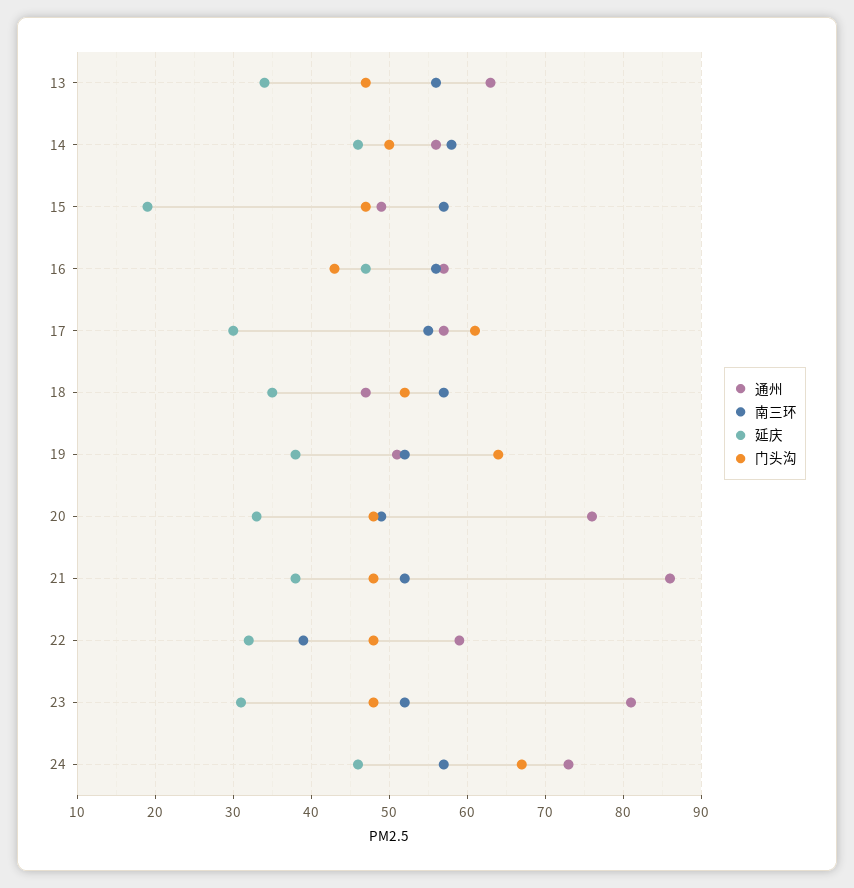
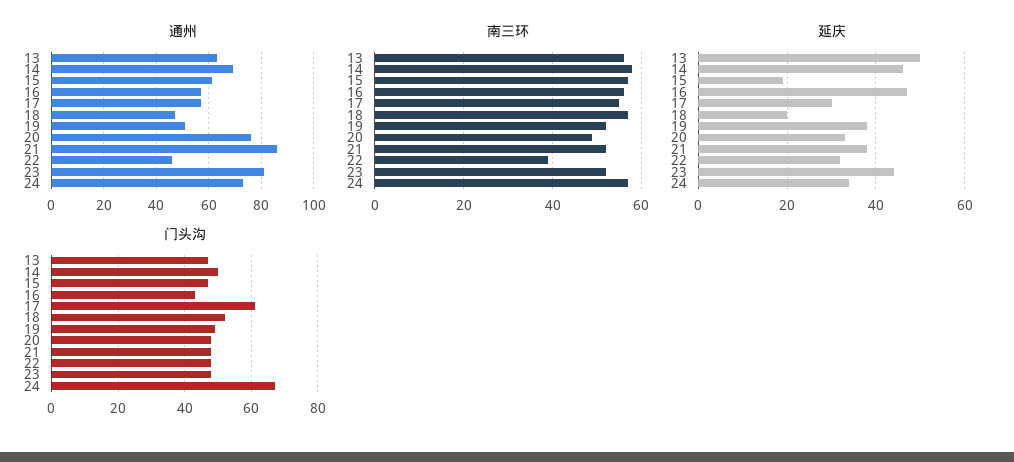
  {
    "通州": {
      "13": 63,
-     "14": 56,
+     "14": 70,
-     "15": 49,
+     "15": 60,
      "16": 57,
      "17": 57,
      "18": 47,
      "19": 51,
      "20": 76,
      "21": 86,
-     "22": 59,
+     "22": 45,
      "23": 81,
      "24": 73
    },
    "南三环": {
      "13": 56,
      "14": 58,
      "15": 57,
      "16": 56,
      "17": 55,
      "18": 57,
      "19": 52,
      "20": 49,
      "21": 52,
      "22": 39,
      "23": 52,
      "24": 57
    },
    "延庆": {
-     "13": 34,
+     "13": 50,
      "14": 46,
      "15": 19,
      "16": 47,
      "17": 30,
-     "18": 35,
+     "18": 20,
      "19": 38,
      "20": 33,
      "21": 38,
      "22": 32,
-     "23": 31,
+     "23": 45,
-     "24": 46
+     "24": 35
    },
    "门头沟": {
      "13": 47,
      "14": 50,
      "15": 47,
      "16": 43,
      "17": 61,
      "18": 52,
-     "19": 64,
+     "19": 50,
      "20": 48,
      "21": 48,
      "22": 48,
      "23": 48,
      "24": 67
    }
  }

